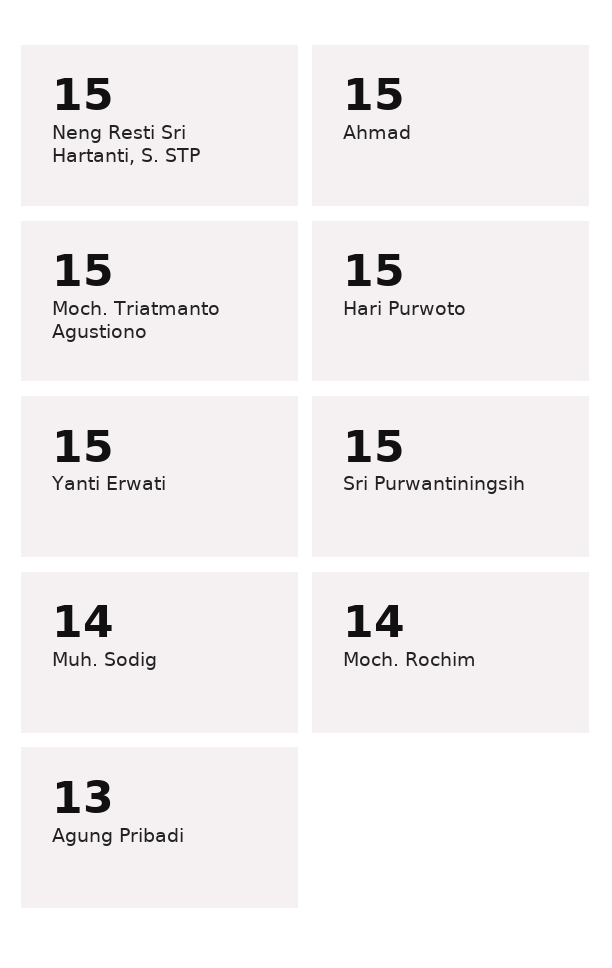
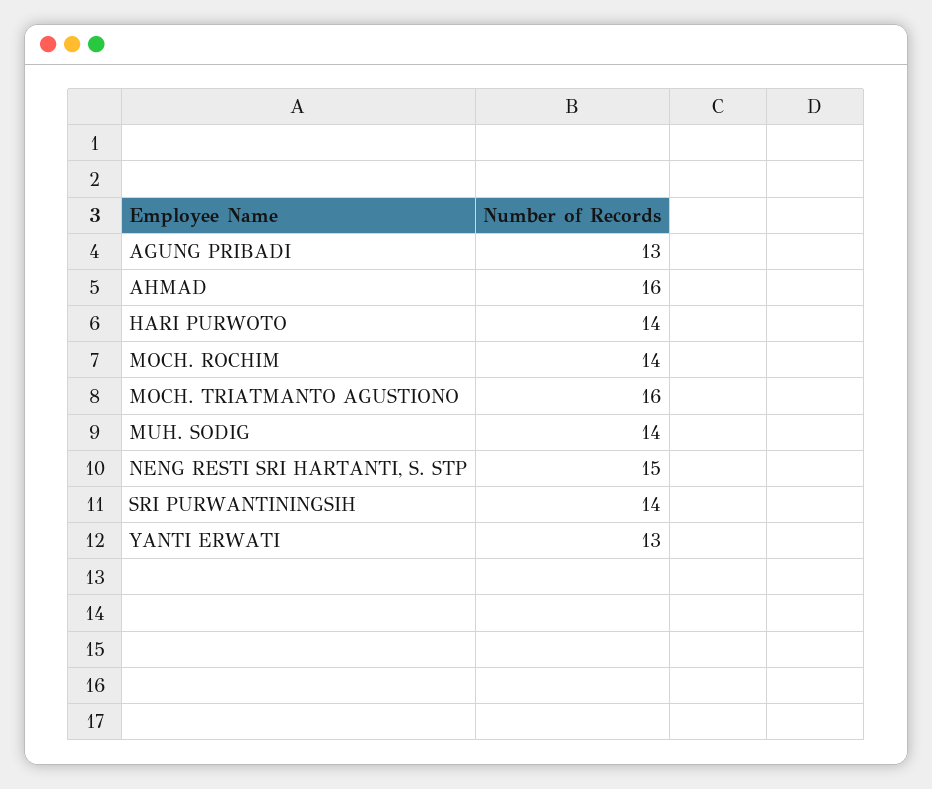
  {
    "Neng Resti Sri Hartanti, S. STP": 15,
-   "Ahmad": 15,
+   "Ahmad": 16,
-   "Moch. Triatmanto Agustiono": 15,
+   "Moch. Triatmanto Agustiono": 16,
-   "Hari Purwoto": 15,
+   "Hari Purwoto": 14,
-   "Yanti Erwati": 15,
+   "Yanti Erwati": 13,
-   "Sri Purwantiningsih": 15,
+   "Sri Purwantiningsih": 14,
    "Muh. Sodig": 14,
    "Moch. Rochim": 14,
    "Agung Pribadi": 13
  }

